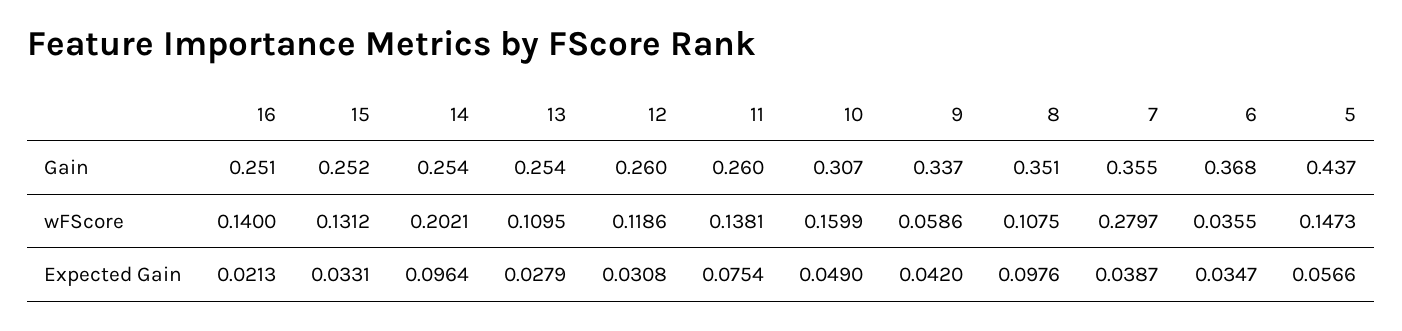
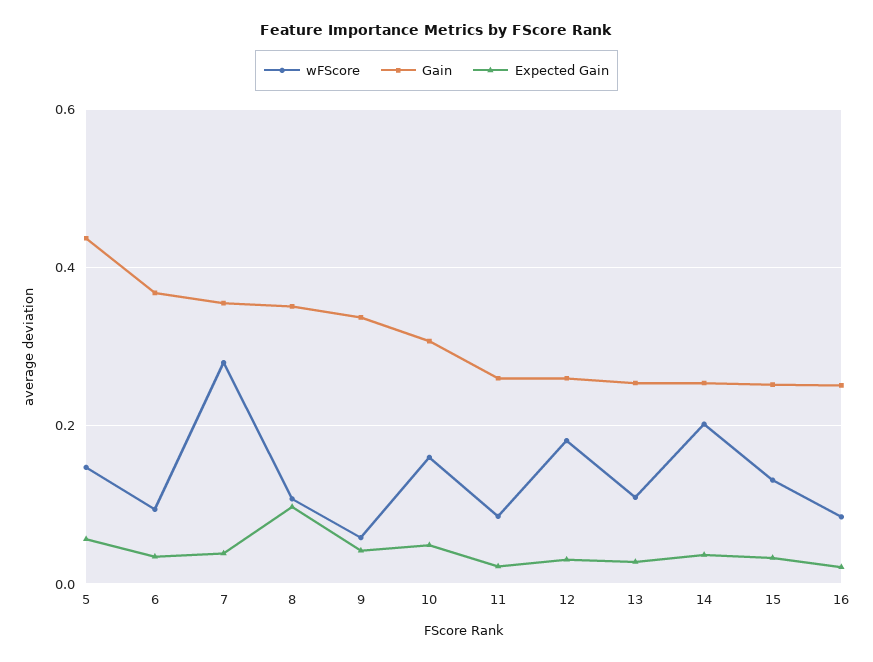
  {
    "Gain": {
      "16": 0.251,
      "15": 0.252,
      "14": 0.254,
      "13": 0.254,
      "12": 0.26,
      "11": 0.26,
      "10": 0.307,
      "9": 0.337,
      "8": 0.351,
      "7": 0.355,
      "6": 0.368,
      "5": 0.437
    },
    "wFScore": {
-     "16": 0.14,
+     "16": 0.08,
      "15": 0.1312,
      "14": 0.2021,
      "13": 0.1095,
-     "12": 0.1186,
+     "12": 0.18,
-     "11": 0.1381,
+     "11": 0.08,
      "10": 0.1599,
      "9": 0.0586,
      "8": 0.1075,
      "7": 0.2797,
-     "6": 0.0355,
+     "6": 0.1,
      "5": 0.1473
    },
    "Expected Gain": {
      "16": 0.0213,
      "15": 0.0331,
-     "14": 0.0964,
+     "14": 0.04,
      "13": 0.0279,
      "12": 0.0308,
-     "11": 0.0754,
+     "11": 0.02,
      "10": 0.049,
      "9": 0.042,
      "8": 0.0976,
      "7": 0.0387,
      "6": 0.0347,
      "5": 0.0566
    }
  }

